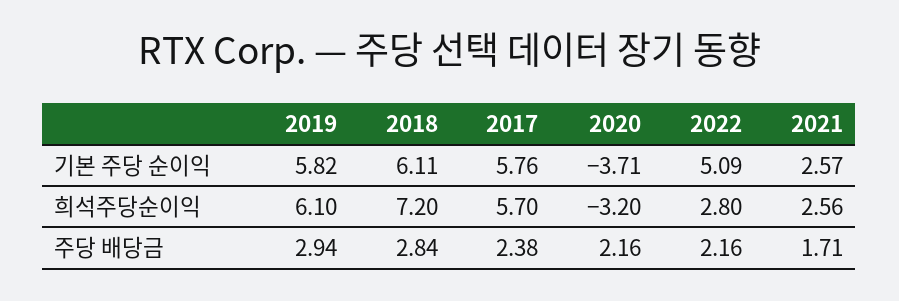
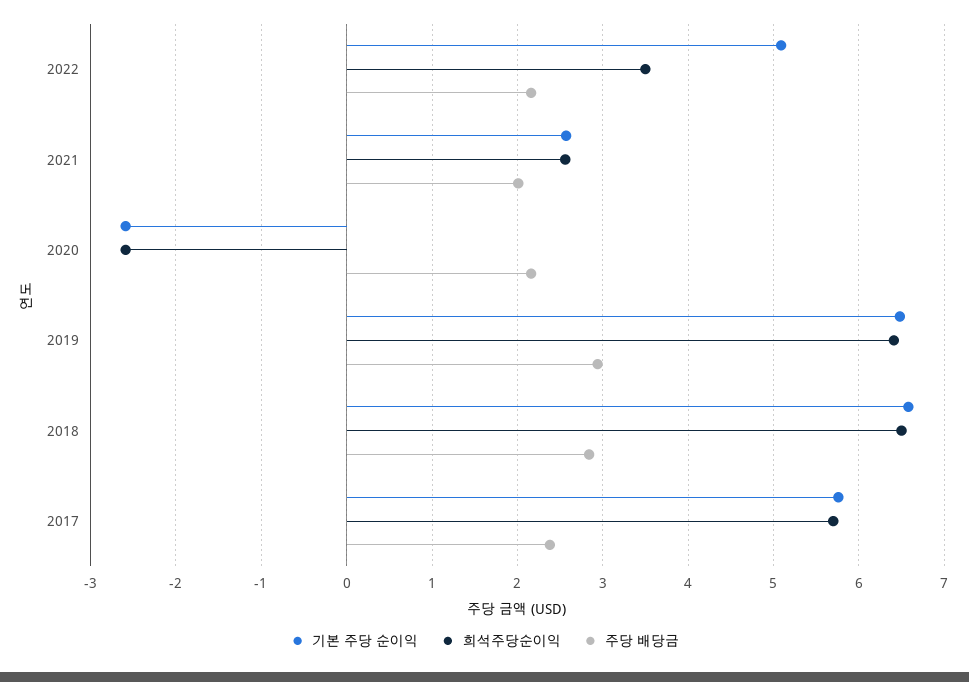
  {
    "기본 주당 순이익": {
-     "2019": 5.82,
+     "2019": 6.5,
-     "2018": 6.11,
+     "2018": 6.6,
      "2017": 5.76,
-     "2020": -3.71,
+     "2020": -2.6,
      "2022": 5.09,
      "2021": 2.57
    },
    "희석주당순이익": {
-     "2019": 6.1,
+     "2019": 6.4,
-     "2018": 7.2,
+     "2018": 6.5,
      "2017": 5.7,
-     "2020": -3.2,
+     "2020": -2.6,
-     "2022": 2.8,
+     "2022": 3.5,
      "2021": 2.56
    },
    "주당 배당금": {
      "2019": 2.94,
      "2018": 2.84,
      "2017": 2.38,
      "2020": 2.16,
      "2022": 2.16,
-     "2021": 1.71
+     "2021": 2
    }
  }

